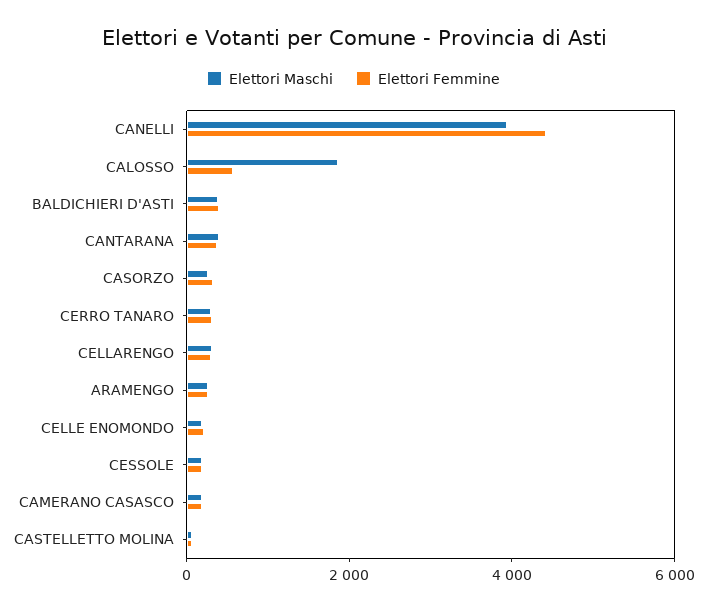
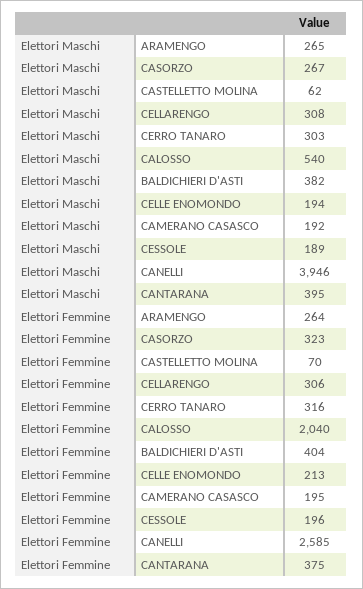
  {
    "Elettori Maschi": {
      "CANELLI": 3946,
-     "CALOSSO": 2000,
+     "CALOSSO": 540,
      "BALDICHIERI D'ASTI": 382,
      "CANTARANA": 395,
      "CASORZO": 267,
      "CERRO TANARO": 303,
      "CELLARENGO": 308,
      "ARAMENGO": 265,
      "CELLE ENOMONDO": 194,
      "CESSOLE": 189,
      "CAMERANO CASASCO": 192,
      "CASTELLETTO MOLINA": 62
    },
    "Elettori Femmine": {
-     "CANELLI": 4500,
+     "CANELLI": 2585,
-     "CALOSSO": 500,
+     "CALOSSO": 2040,
      "BALDICHIERI D'ASTI": 404,
      "CANTARANA": 375,
      "CASORZO": 323,
      "CERRO TANARO": 316,
      "CELLARENGO": 306,
      "ARAMENGO": 264,
      "CELLE ENOMONDO": 213,
      "CESSOLE": 196,
      "CAMERANO CASASCO": 195,
      "CASTELLETTO MOLINA": 70
    }
  }

